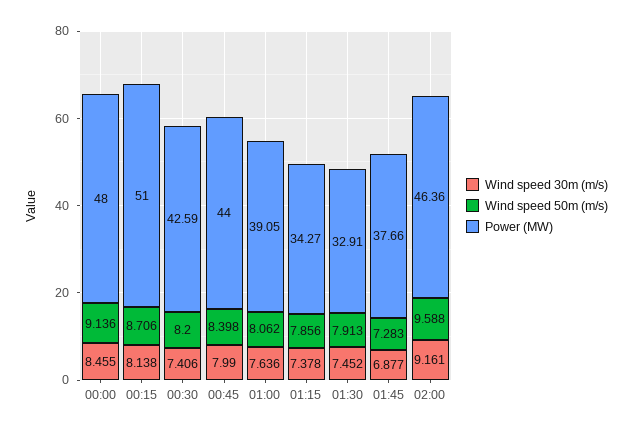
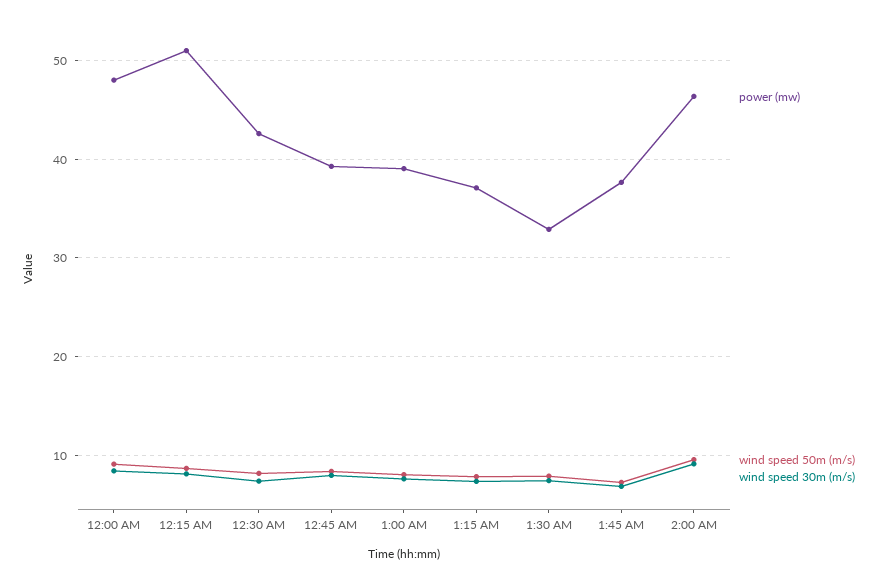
  {
    "Wind speed 30m (m/s)": {
      "00:00": 8.455,
      "00:15": 8.138,
      "00:30": 7.406,
      "00:45": 7.99,
      "01:00": 7.636,
      "01:15": 7.378,
      "01:30": 7.452,
      "01:45": 6.877,
      "02:00": 9.161
    },
    "Wind speed 50m (m/s)": {
      "00:00": 9.136,
      "00:15": 8.706,
      "00:30": 8.2,
      "00:45": 8.398,
      "01:00": 8.062,
      "01:15": 7.856,
      "01:30": 7.913,
      "01:45": 7.283,
      "02:00": 9.588
    },
    "Power (MW)": {
      "00:00": 48,
      "00:15": 51,
      "00:30": 42.59,
-     "00:45": 44,
+     "00:45": 39,
      "01:00": 39.05,
-     "01:15": 34.27,
+     "01:15": 37,
      "01:30": 32.91,
      "01:45": 37.66,
      "02:00": 46.36
    }
  }

